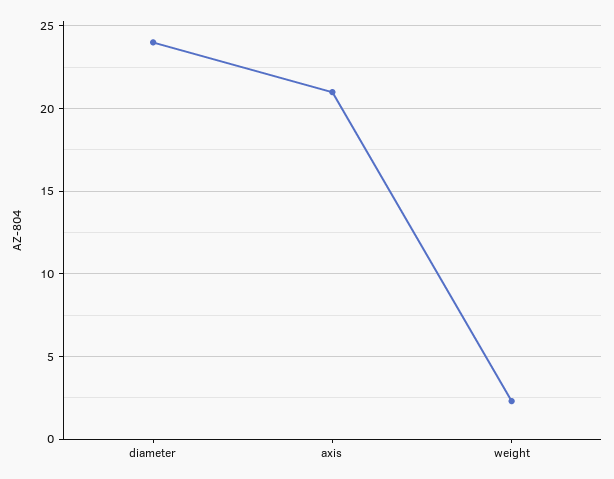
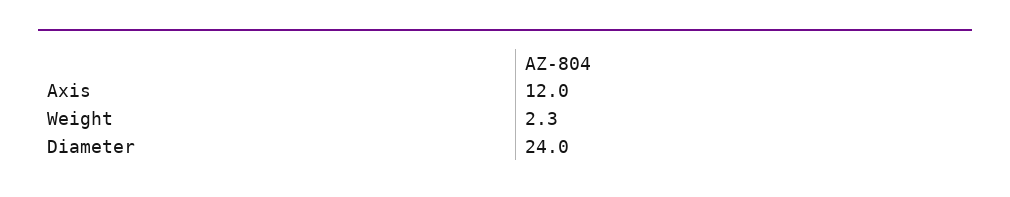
  {
    "diameter": 24,
-   "axis": 21,
+   "axis": 12,
    "weight": 2.3
  }

